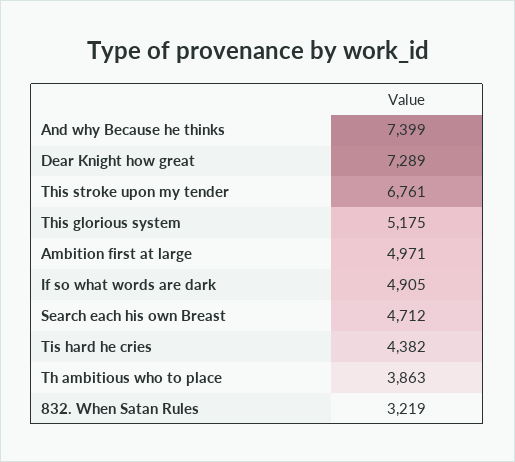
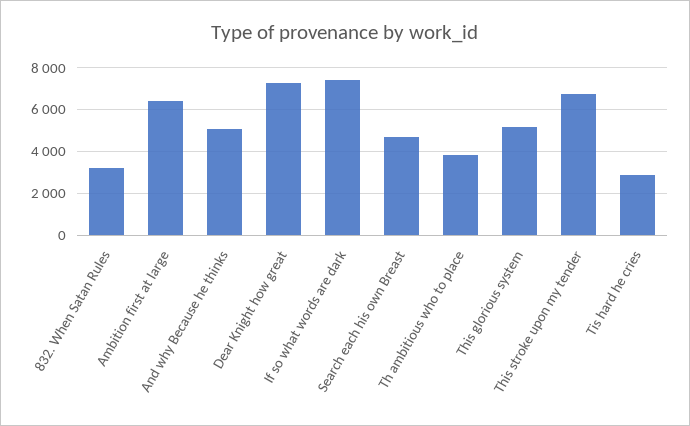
  {
-   "And why Because he thinks": 7399,
+   "And why Because he thinks": 5000,
    "Dear Knight how great": 7289,
    "This stroke upon my tender": 6761,
    "This glorious system": 5175,
-   "Ambition first at large": 4971,
+   "Ambition first at large": 6500,
-   "If so what words are dark": 4905,
+   "If so what words are dark": 7500,
    "Search each his own Breast": 4712,
-   "Tis hard he cries": 4382,
+   "Tis hard he cries": 3000,
    "Th ambitious who to place": 3863,
    "832. When Satan Rules": 3219
  }

